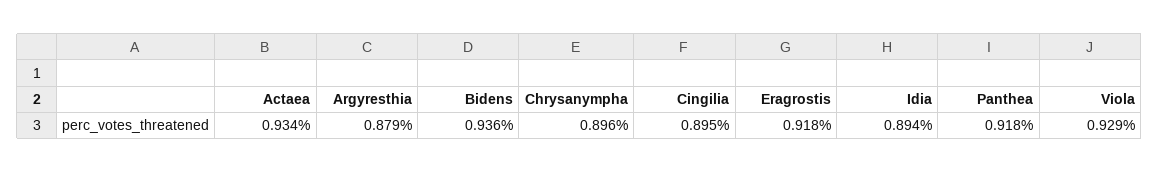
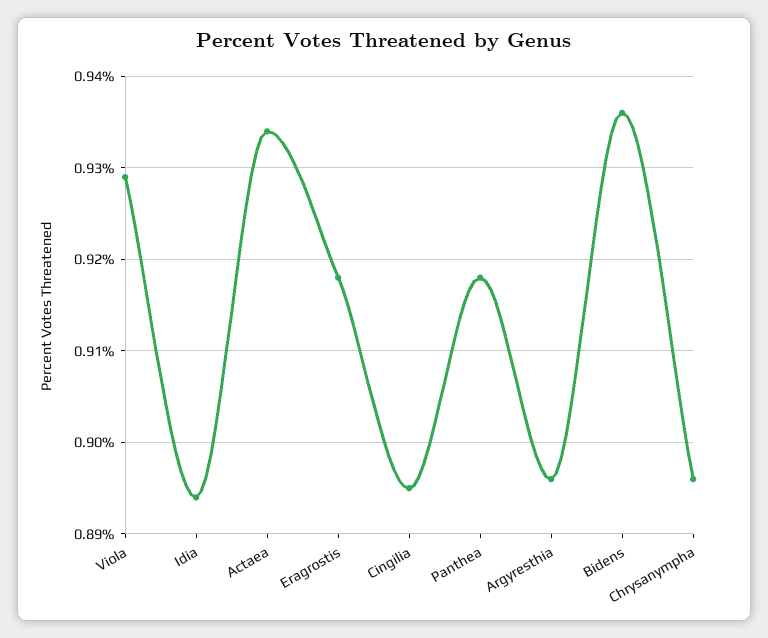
  {
    "Actaea": 0.934,
-   "Argyresthia": 0.879,
+   "Argyresthia": 0.896,
    "Bidens": 0.936,
    "Chrysanympha": 0.896,
    "Cingilia": 0.895,
    "Eragrostis": 0.918,
    "Idia": 0.894,
    "Panthea": 0.918,
    "Viola": 0.929
  }

